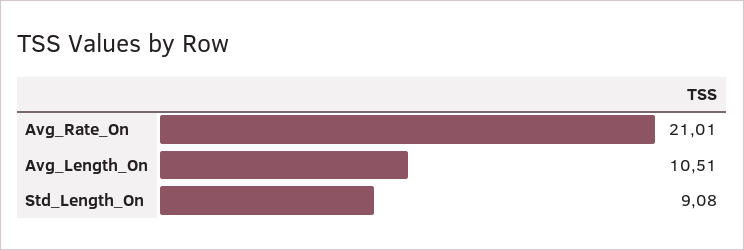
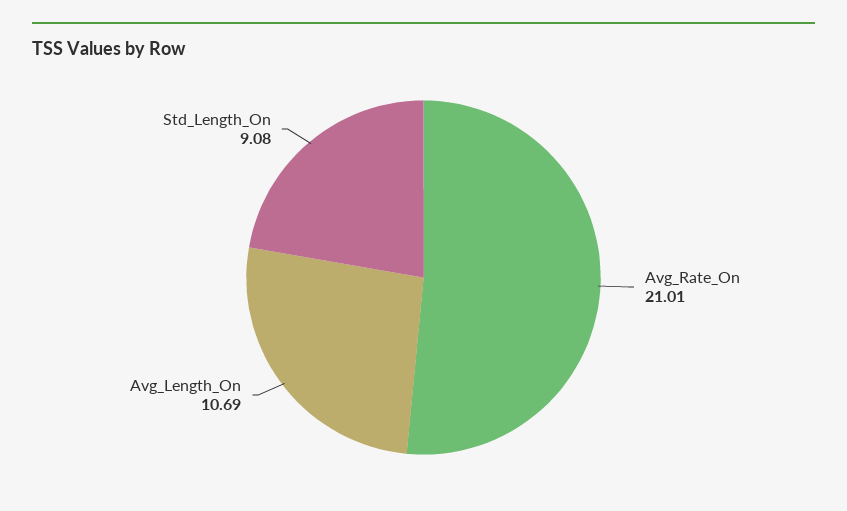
  {
    "Avg_Rate_On": 21.01,
-   "Avg_Length_On": 10.51,
+   "Avg_Length_On": 10.69,
    "Std_Length_On": 9.08
  }

